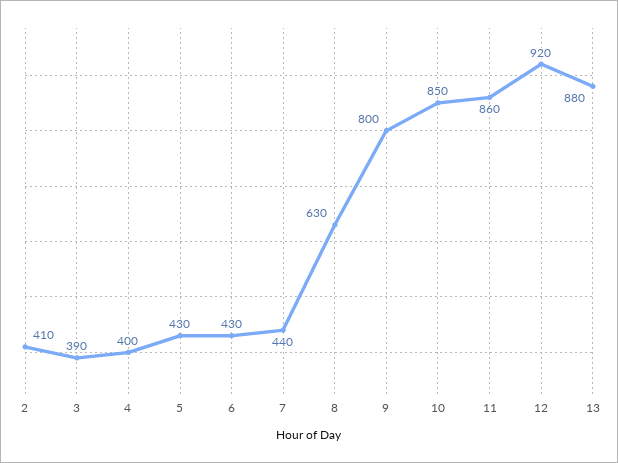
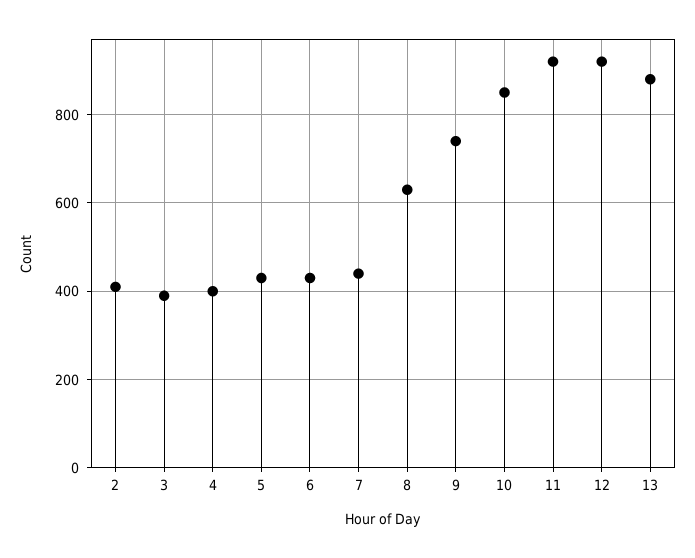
  {
    "2": 410,
    "3": 390,
    "4": 400,
    "5": 430,
    "6": 430,
    "7": 440,
    "8": 630,
-   "9": 800,
+   "9": 740,
    "10": 850,
-   "11": 860,
+   "11": 920,
    "12": 920,
    "13": 880
  }

